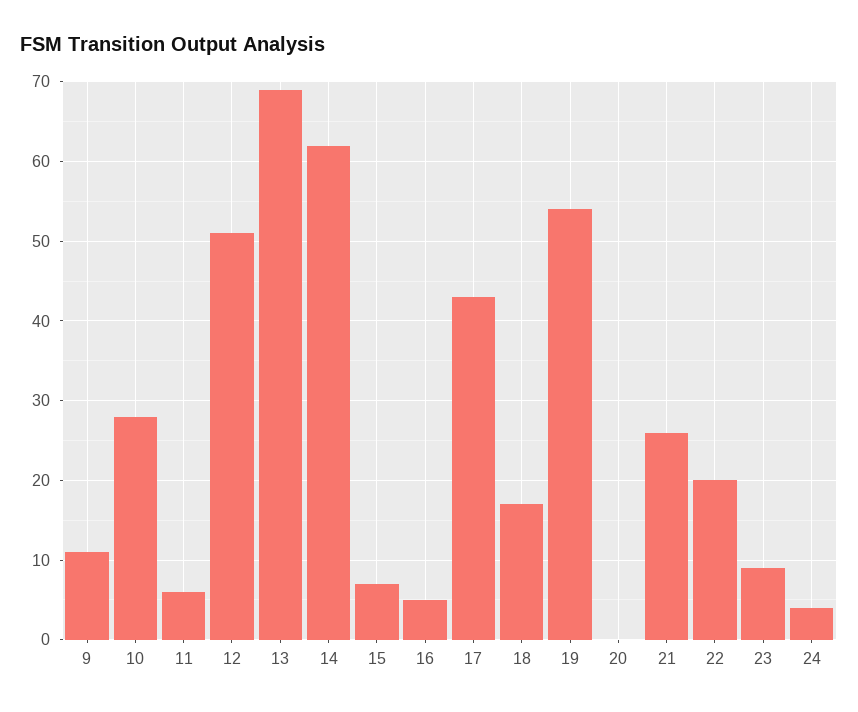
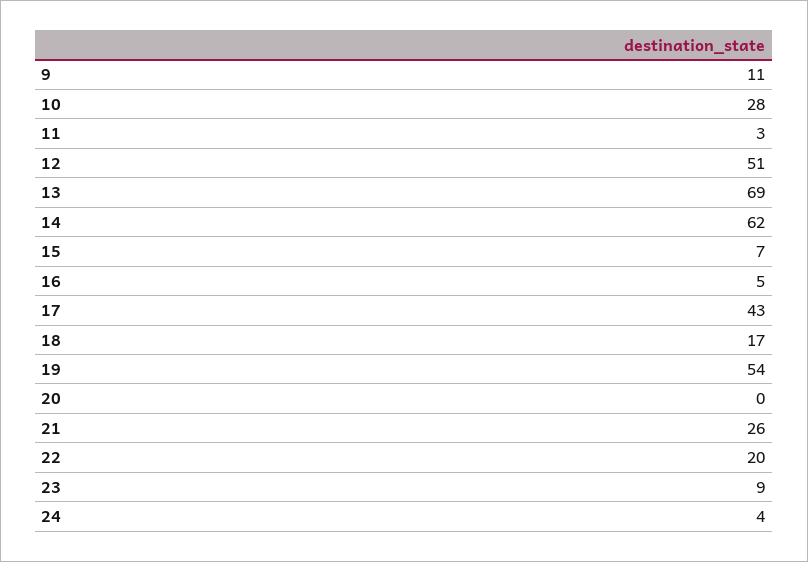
  {
    "9": 11,
    "10": 28,
-   "11": 6,
+   "11": 3,
    "12": 51,
    "13": 69,
    "14": 62,
    "15": 7,
    "16": 5,
    "17": 43,
    "18": 17,
    "19": 54,
    "20": 0,
    "21": 26,
    "22": 20,
    "23": 9,
    "24": 4
  }

